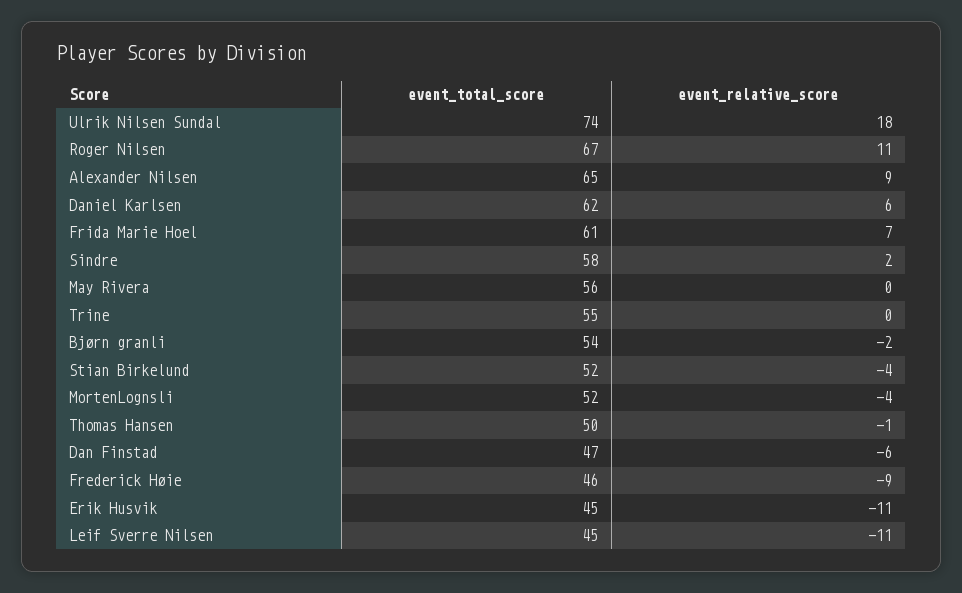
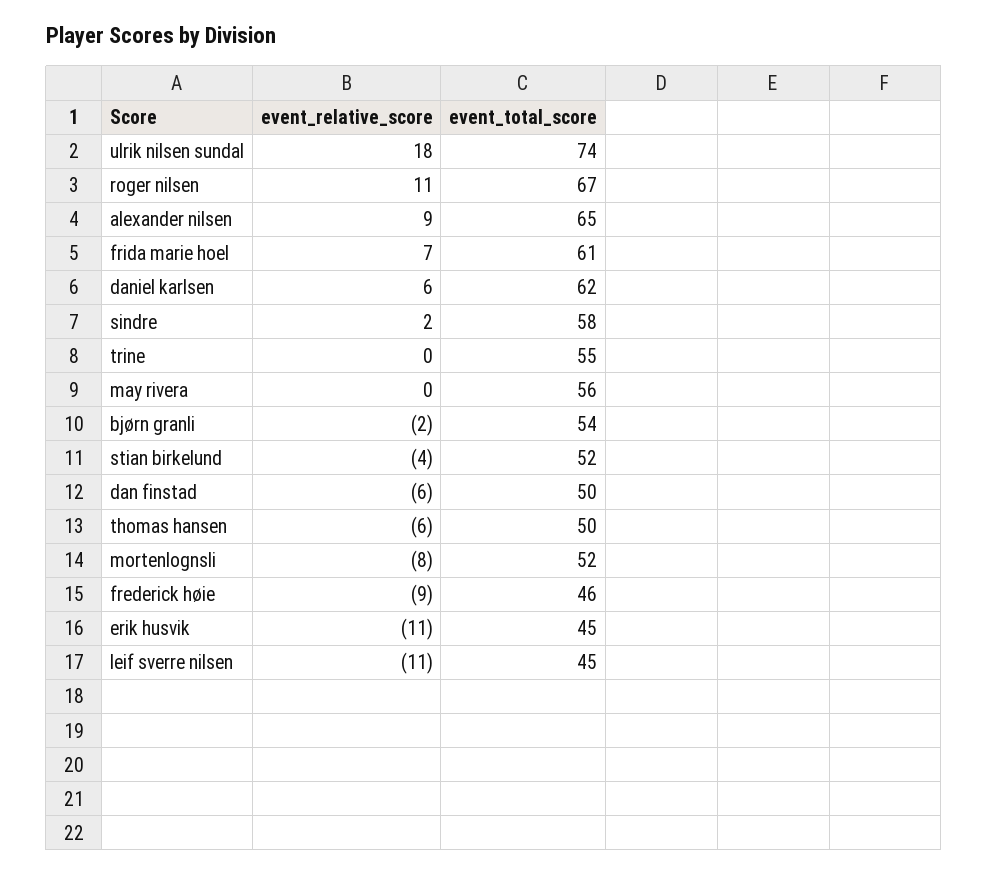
  {
    "event_total_score": {
      "Ulrik Nilsen Sundal": 74,
      "Roger Nilsen": 67,
      "Alexander Nilsen": 65,
      "Daniel Karlsen": 62,
      "Frida Marie Hoel": 61,
      "Sindre": 58,
      "May Rivera": 56,
      "Trine": 55,
      "Bjørn granli": 54,
      "Stian Birkelund": 52,
      "MortenLognsli": 52,
      "Thomas Hansen": 50,
-     "Dan Finstad": 47,
+     "Dan Finstad": 50,
      "Frederick Høie": 46,
      "Erik Husvik": 45,
      "Leif Sverre Nilsen": 45
    },
    "event_relative_score": {
      "Ulrik Nilsen Sundal": 18,
      "Roger Nilsen": 11,
      "Alexander Nilsen": 9,
      "Daniel Karlsen": 6,
      "Frida Marie Hoel": 7,
      "Sindre": 2,
      "May Rivera": 0,
      "Trine": 0,
      "Bjørn granli": -2,
      "Stian Birkelund": -4,
-     "MortenLognsli": -4,
+     "MortenLognsli": -8,
-     "Thomas Hansen": -1,
+     "Thomas Hansen": -6,
      "Dan Finstad": -6,
      "Frederick Høie": -9,
      "Erik Husvik": -11,
      "Leif Sverre Nilsen": -11
    }
  }

